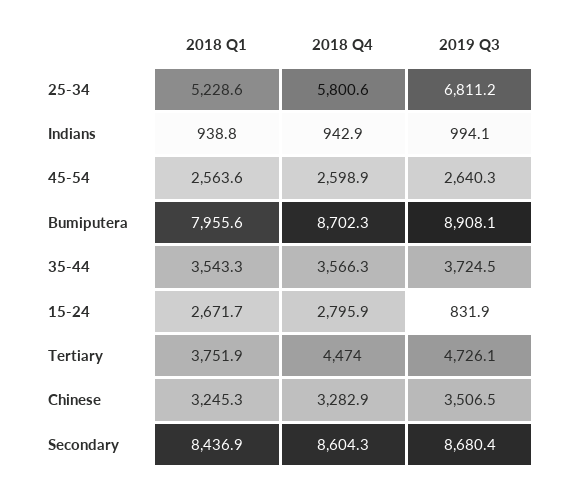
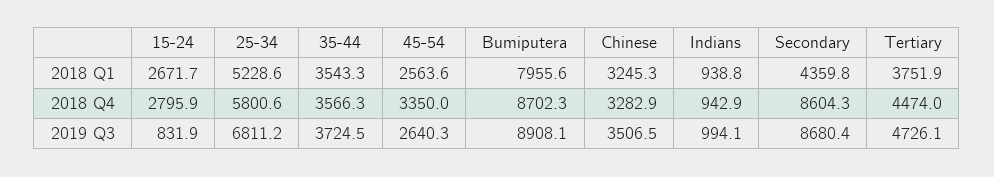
  {
    "2018 Q1": {
      "25-34": 5228.6,
      "Indians": 938.8,
      "45-54": 2563.6,
      "Bumiputera": 7955.6,
      "35-44": 3543.3,
      "15-24": 2671.7,
      "Tertiary": 3751.9,
      "Chinese": 3245.3,
-     "Secondary": 8436.9
+     "Secondary": 4359.8
    },
    "2018 Q4": {
      "25-34": 5800.6,
      "Indians": 942.9,
-     "45-54": 2598.9,
+     "45-54": 3350,
      "Bumiputera": 8702.3,
      "35-44": 3566.3,
      "15-24": 2795.9,
      "Tertiary": 4474,
      "Chinese": 3282.9,
      "Secondary": 8604.3
    },
    "2019 Q3": {
      "25-34": 6811.2,
      "Indians": 994.1,
      "45-54": 2640.3,
      "Bumiputera": 8908.1,
      "35-44": 3724.5,
      "15-24": 831.9,
      "Tertiary": 4726.1,
      "Chinese": 3506.5,
      "Secondary": 8680.4
    }
  }

